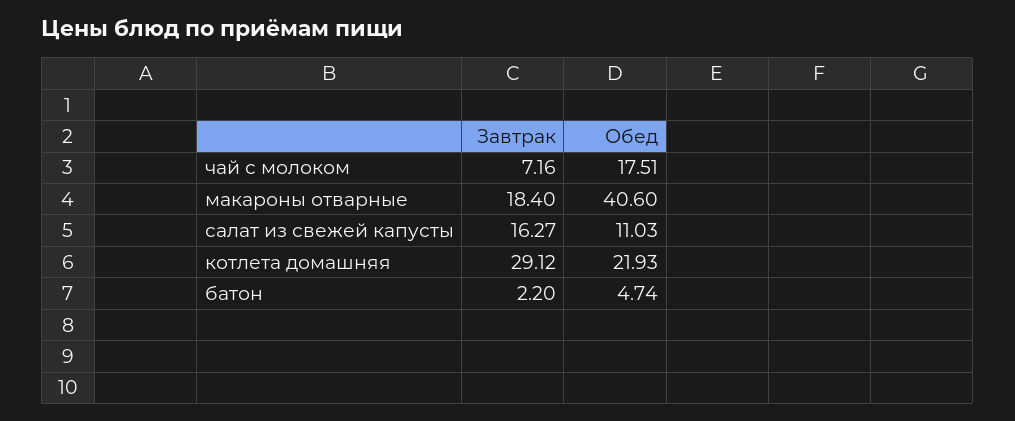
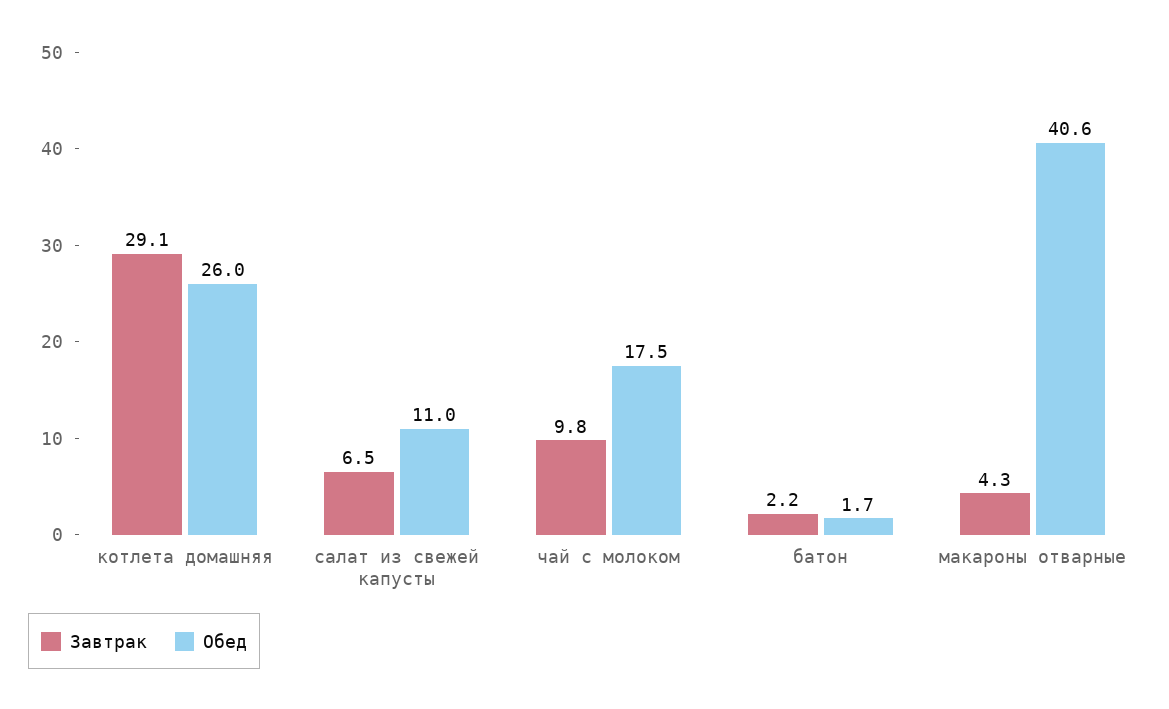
  {
    "Завтрак": {
-     "чай с молоком": 7.16,
+     "чай с молоком": 9.8,
-     "макароны отварные": 18.4,
+     "макароны отварные": 4.3,
-     "салат из свежей капусты": 16.27,
+     "салат из свежей капусты": 6.5,
      "котлета домашняя": 29.12,
      "батон": 2.2
    },
    "Обед": {
      "чай с молоком": 17.51,
      "макароны отварные": 40.6,
      "салат из свежей капусты": 11.03,
-     "котлета домашняя": 21.93,
+     "котлета домашняя": 26,
-     "батон": 4.74
+     "батон": 1.7
    }
  }

